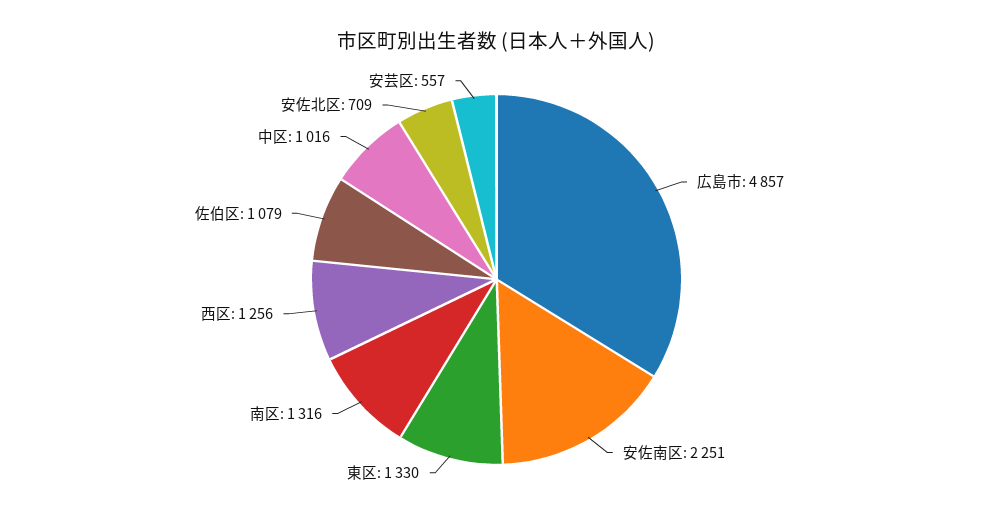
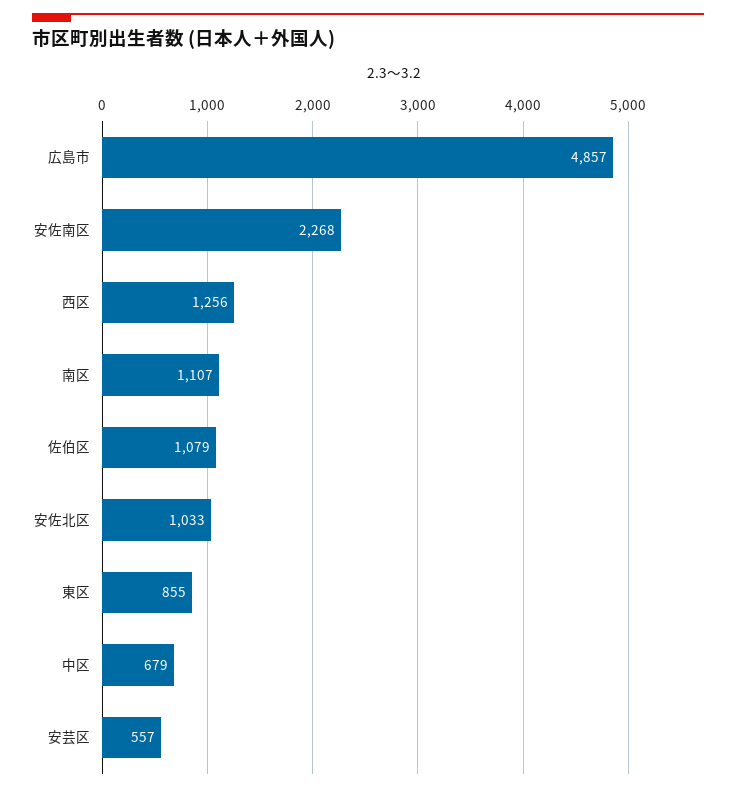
  {
    "広島市": 4857,
-   "安佐南区": 2251,
+   "安佐南区": 2268,
-   "東区": 1330,
+   "東区": 855,
-   "南区": 1316,
+   "南区": 1107,
    "西区": 1256,
    "佐伯区": 1079,
-   "中区": 1016,
+   "中区": 679,
-   "安佐北区": 709,
+   "安佐北区": 1033,
    "安芸区": 557
  }

